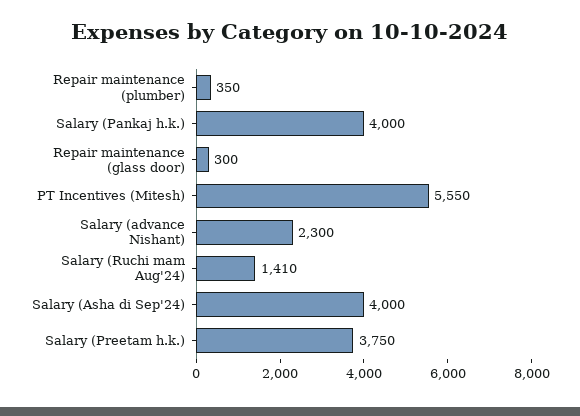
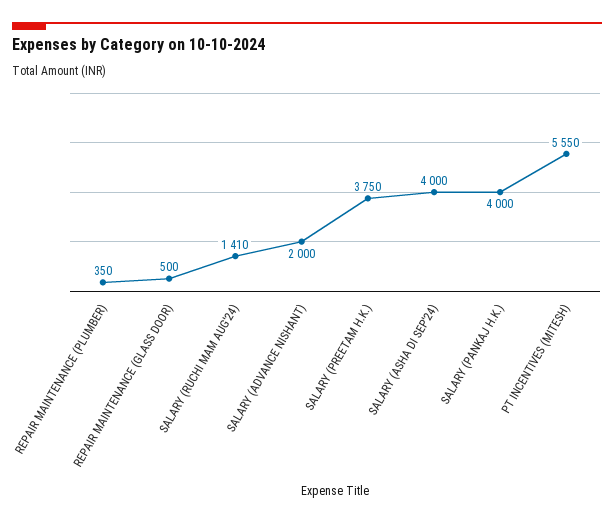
  {
    "Repair maintenance (plumber)": 350,
    "Salary (Pankaj h.k.)": 4000,
-   "Repair maintenance (glass door)": 300,
+   "Repair maintenance (glass door)": 500,
    "PT Incentives (Mitesh)": 5550,
-   "Salary (advance Nishant)": 2300,
+   "Salary (advance Nishant)": 2000,
    "Salary (Ruchi mam Aug'24)": 1410,
    "Salary (Asha di Sep'24)": 4000,
    "Salary (Preetam h.k.)": 3750
  }

